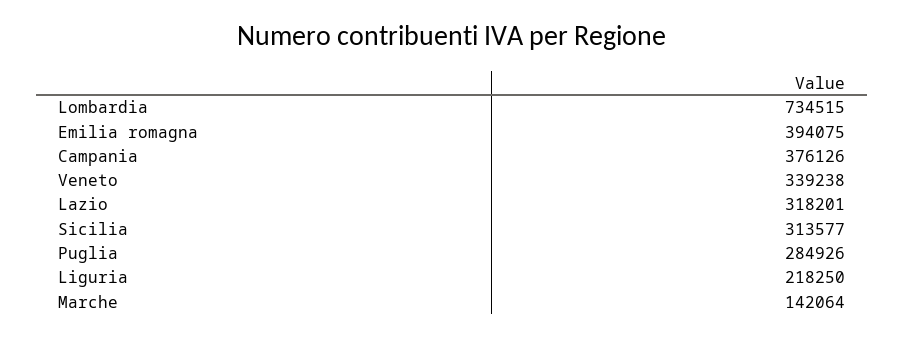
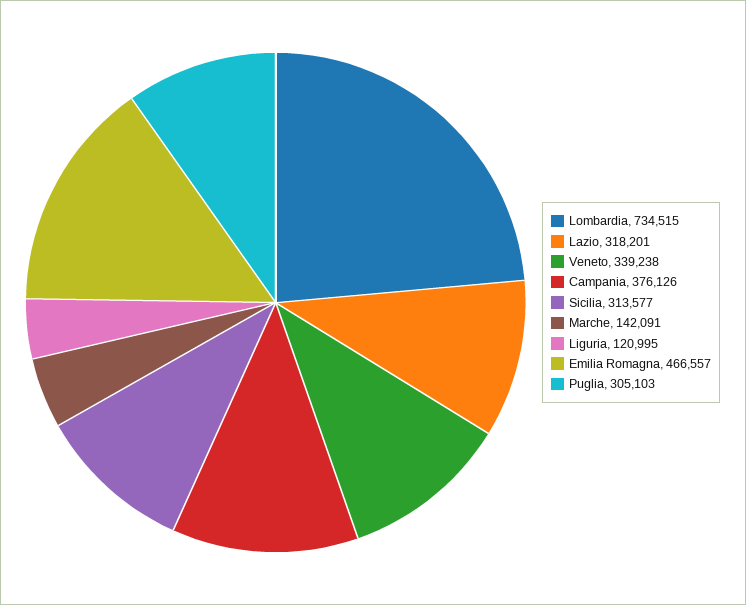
  {
    "Lombardia": 734515,
-   "Emilia romagna": 394075,
+   "Emilia romagna": 466557,
    "Campania": 376126,
    "Veneto": 339238,
    "Lazio": 318201,
    "Sicilia": 313577,
-   "Puglia": 284926,
+   "Puglia": 305103,
-   "Liguria": 218250,
+   "Liguria": 120995,
-   "Marche": 142064
+   "Marche": 142091
  }

